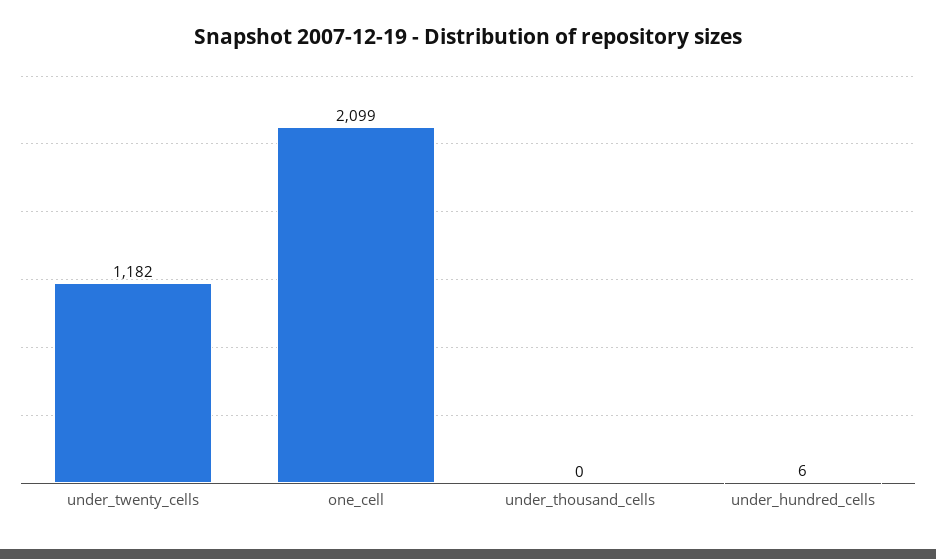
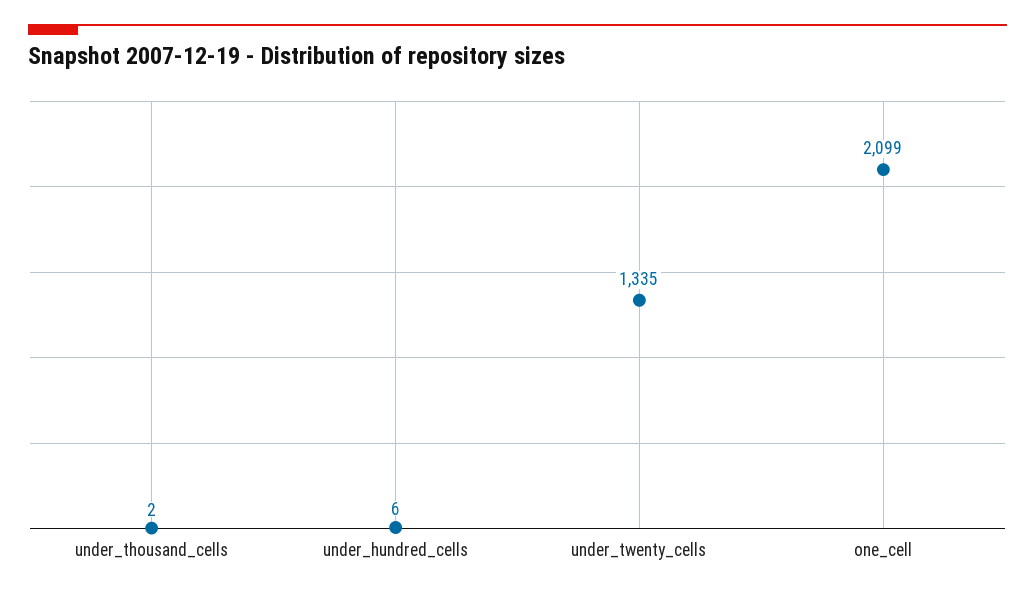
  {
-   "under_twenty_cells": 1182,
+   "under_twenty_cells": 1335,
    "one_cell": 2099,
-   "under_thousand_cells": 0,
+   "under_thousand_cells": 2,
    "under_hundred_cells": 6
  }

